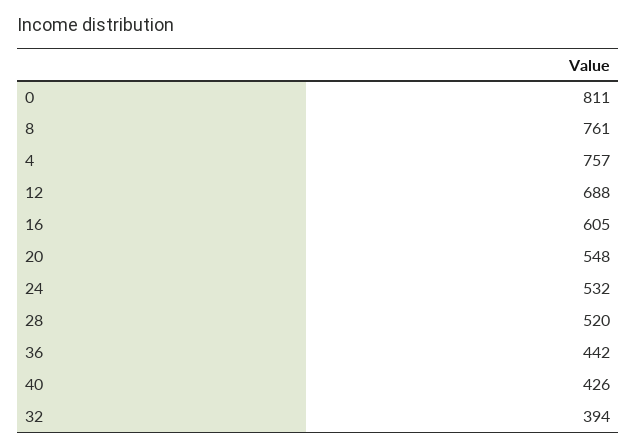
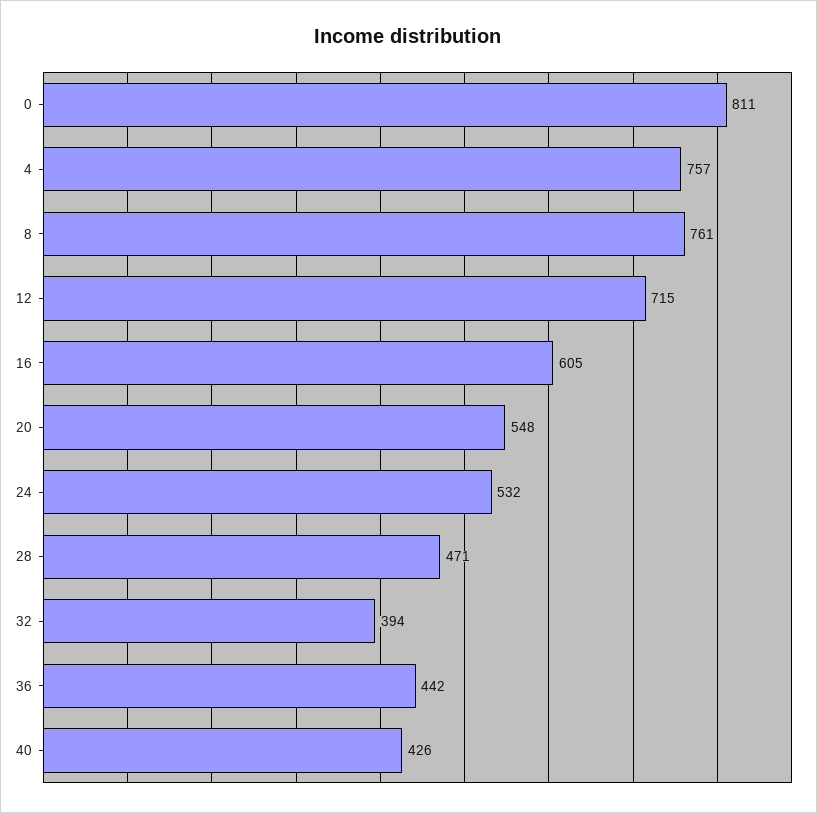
  {
    "0": 811,
    "8": 761,
    "4": 757,
-   "12": 688,
+   "12": 715,
    "16": 605,
    "20": 548,
    "24": 532,
-   "28": 520,
+   "28": 471,
    "36": 442,
    "40": 426,
    "32": 394
  }

